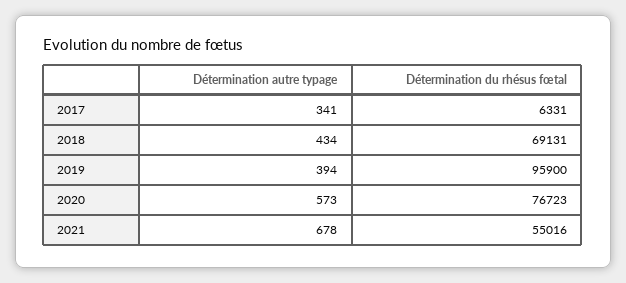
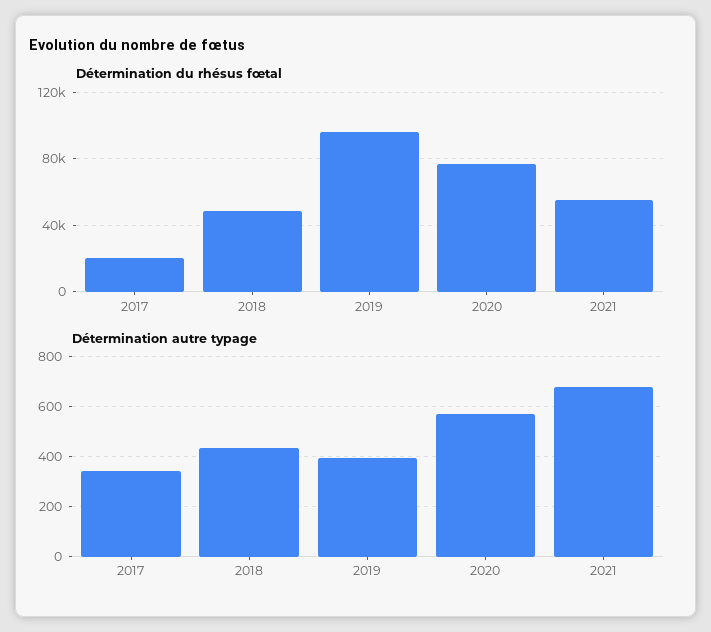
  {
    "Détermination autre typage": {
      "2017": 341,
      "2018": 434,
      "2019": 394,
      "2020": 573,
      "2021": 678
    },
    "Détermination du rhésus fœtal": {
-     "2017": 6331,
+     "2017": 20000,
-     "2018": 69131,
+     "2018": 50000,
      "2019": 95900,
      "2020": 76723,
      "2021": 55016
    }
  }

